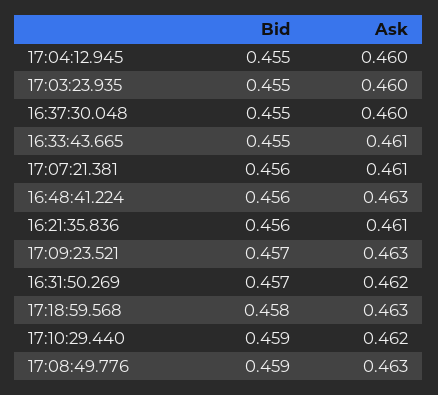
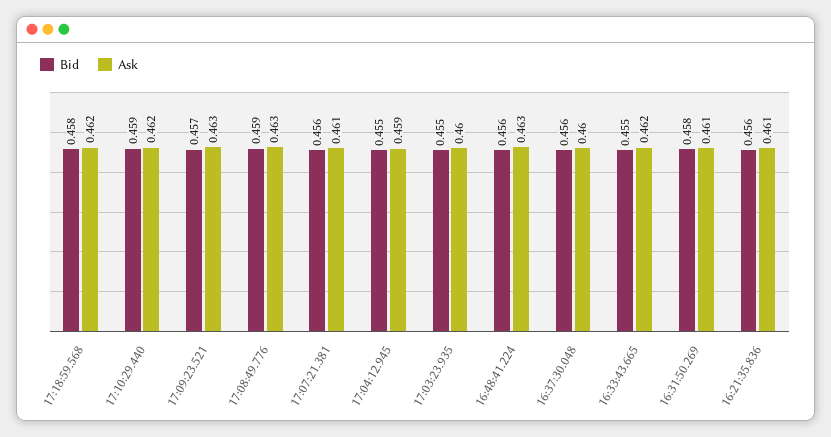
  {
    "Bid": {
      "17:04:12.945": 0.455,
      "17:03:23.935": 0.455,
-     "16:37:30.048": 0.455,
+     "16:37:30.048": 0.456,
      "16:33:43.665": 0.455,
      "17:07:21.381": 0.456,
      "16:48:41.224": 0.456,
      "16:21:35.836": 0.456,
      "17:09:23.521": 0.457,
-     "16:31:50.269": 0.457,
+     "16:31:50.269": 0.458,
      "17:18:59.568": 0.458,
      "17:10:29.440": 0.459,
      "17:08:49.776": 0.459
    },
    "Ask": {
-     "17:04:12.945": 0.46,
+     "17:04:12.945": 0.459,
      "17:03:23.935": 0.46,
      "16:37:30.048": 0.46,
-     "16:33:43.665": 0.461,
+     "16:33:43.665": 0.462,
      "17:07:21.381": 0.461,
      "16:48:41.224": 0.463,
      "16:21:35.836": 0.461,
      "17:09:23.521": 0.463,
-     "16:31:50.269": 0.462,
+     "16:31:50.269": 0.461,
-     "17:18:59.568": 0.463,
+     "17:18:59.568": 0.462,
      "17:10:29.440": 0.462,
      "17:08:49.776": 0.463
    }
  }

